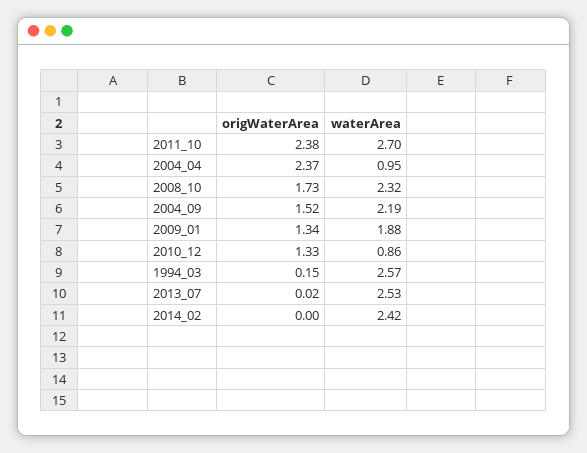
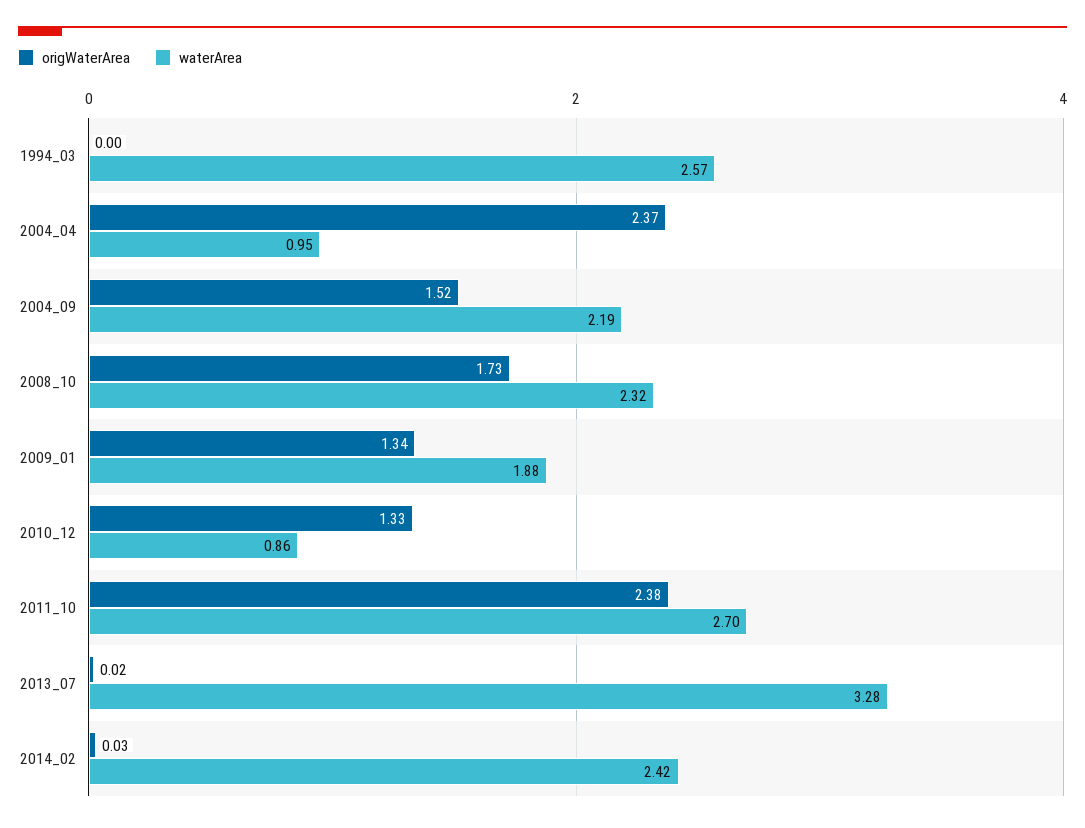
  {
    "origWaterArea": {
      "2011_10": 2.38,
      "2004_04": 2.37,
      "2008_10": 1.73,
      "2004_09": 1.52,
      "2009_01": 1.34,
      "2010_12": 1.33,
-     "1994_03": 0.15,
+     "1994_03": 0,
      "2013_07": 0.02,
-     "2014_02": 0
+     "2014_02": 0.03
    },
    "waterArea": {
      "2011_10": 2.7,
      "2004_04": 0.95,
      "2008_10": 2.32,
      "2004_09": 2.19,
      "2009_01": 1.88,
      "2010_12": 0.86,
      "1994_03": 2.57,
-     "2013_07": 2.53,
+     "2013_07": 3.28,
      "2014_02": 2.42
    }
  }

